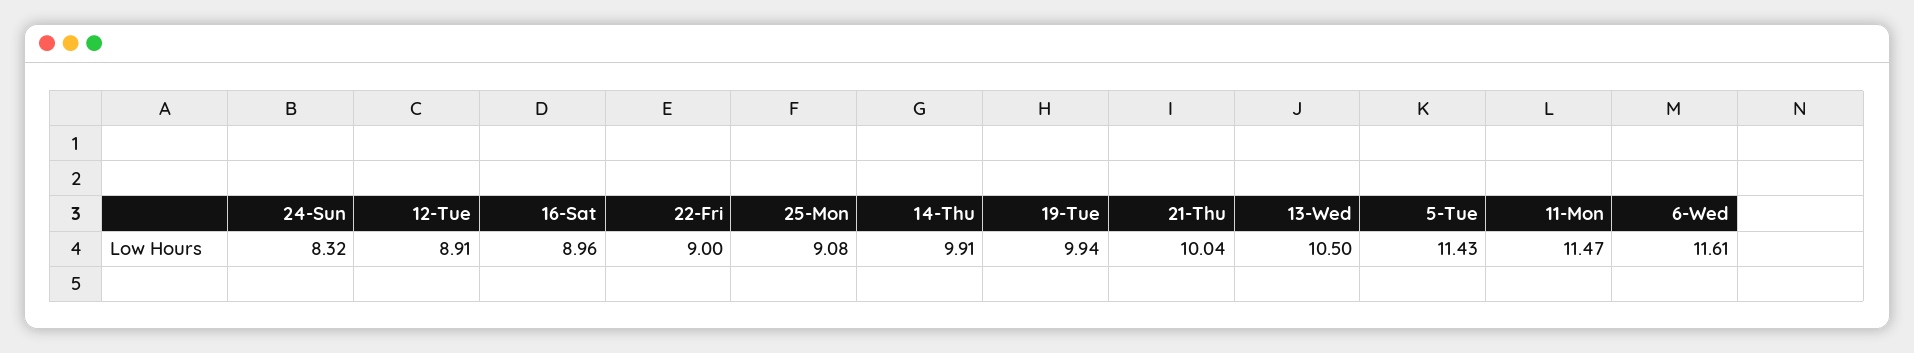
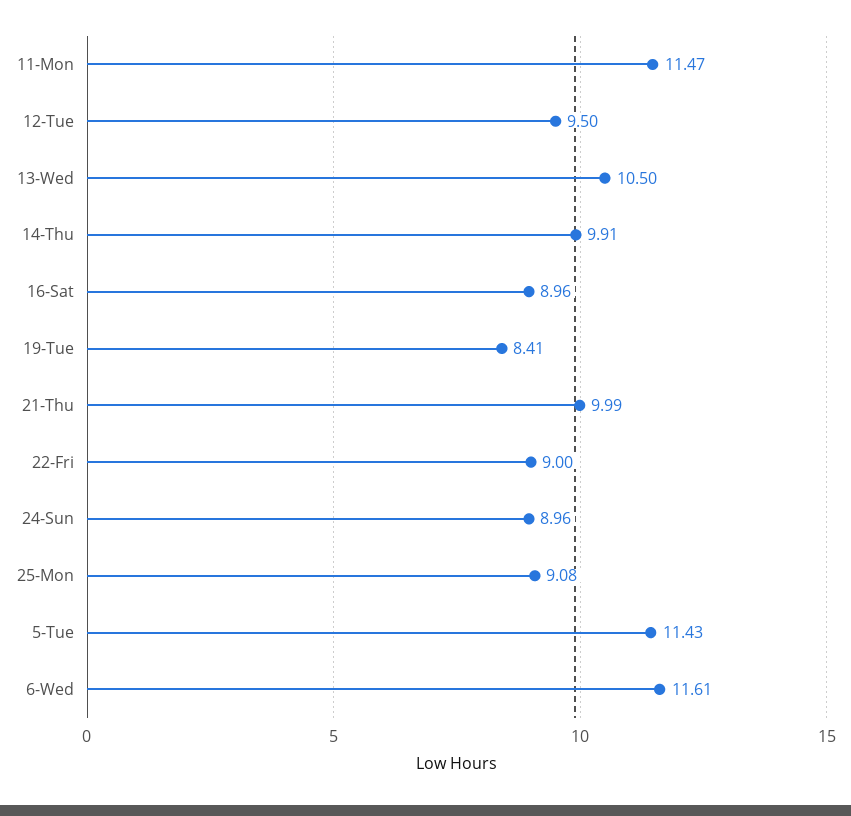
  {
-   "24-Sun": 8.32,
+   "24-Sun": 8.96,
-   "12-Tue": 8.91,
+   "12-Tue": 9.5,
    "16-Sat": 8.96,
    "22-Fri": 9,
    "25-Mon": 9.08,
    "14-Thu": 9.91,
-   "19-Tue": 9.94,
+   "19-Tue": 8.41,
-   "21-Thu": 10.04,
+   "21-Thu": 9.99,
    "13-Wed": 10.5,
    "5-Tue": 11.43,
    "11-Mon": 11.47,
    "6-Wed": 11.61
  }

